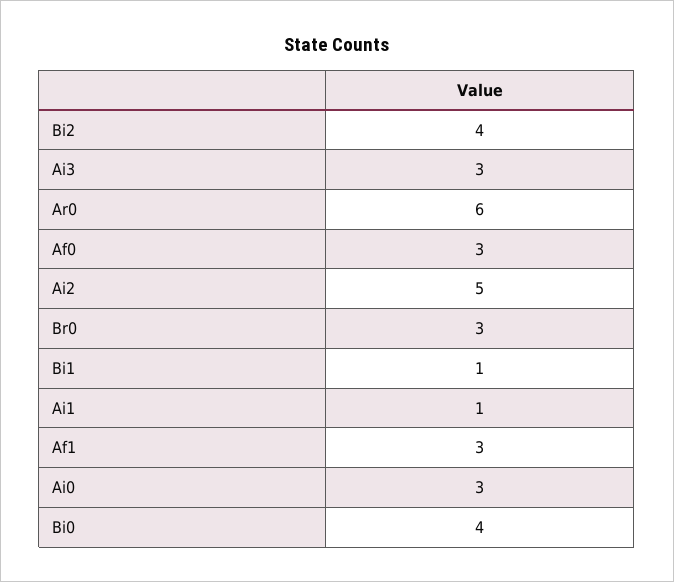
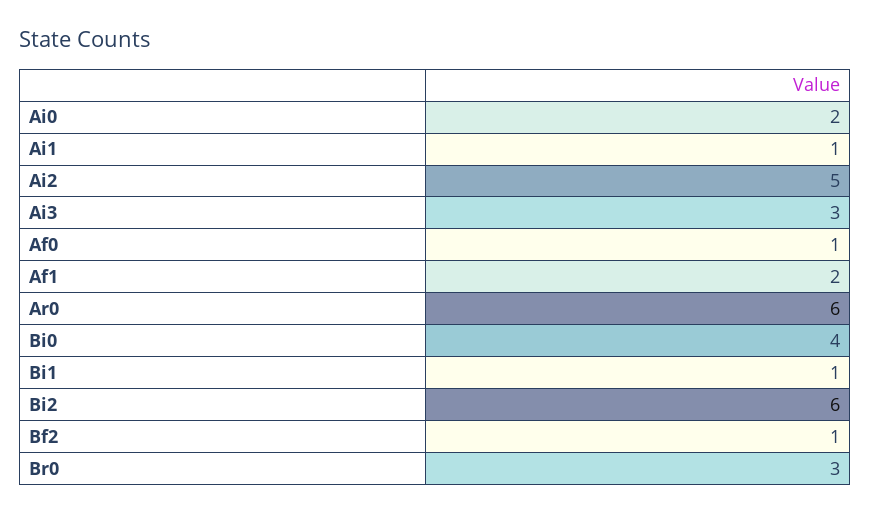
  {
-   "Bi2": 4,
+   "Bi2": 6,
    "Ai3": 3,
    "Ar0": 6,
-   "Af0": 3,
+   "Af0": 1,
    "Ai2": 5,
    "Br0": 3,
    "Bi1": 1,
    "Ai1": 1,
-   "Af1": 3,
+   "Af1": 2,
-   "Ai0": 3,
+   "Ai0": 2,
-   "Bi0": 4
+   "Bi0": 4,
+   "Bf2": 1
  }

